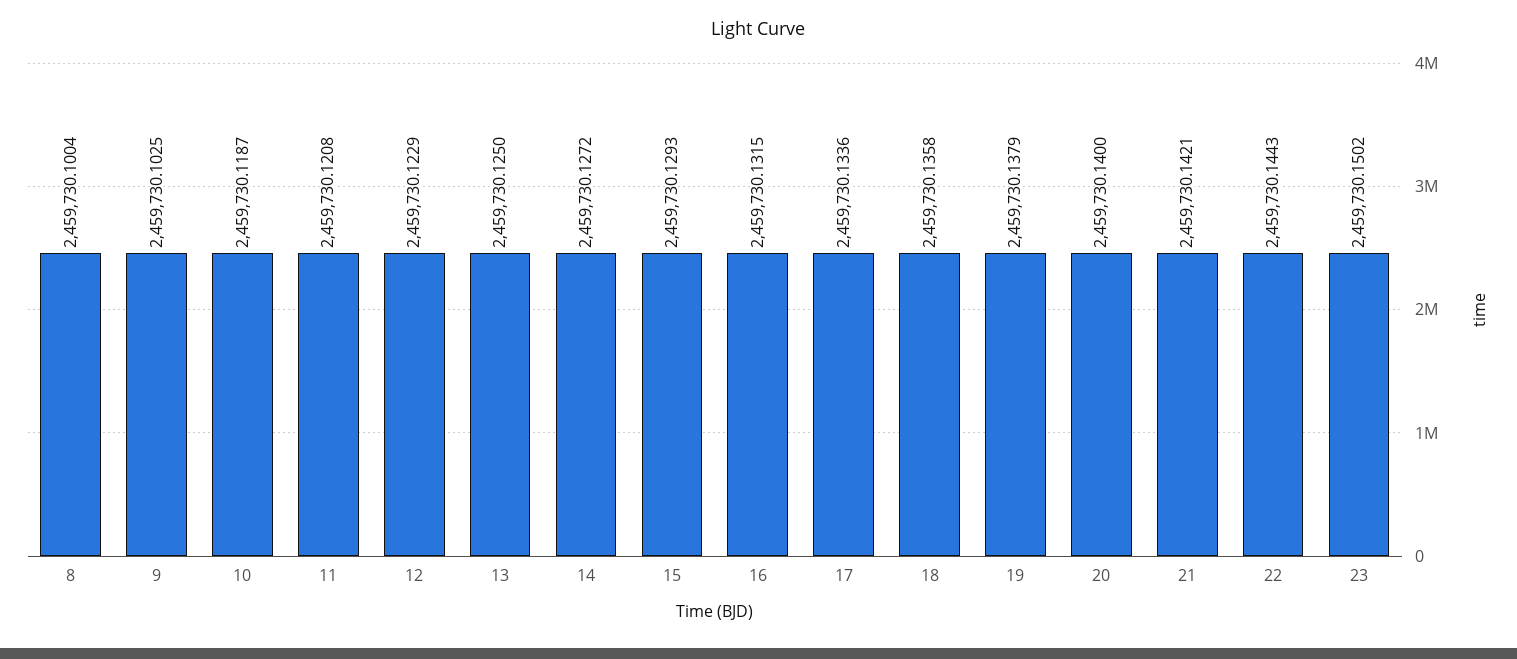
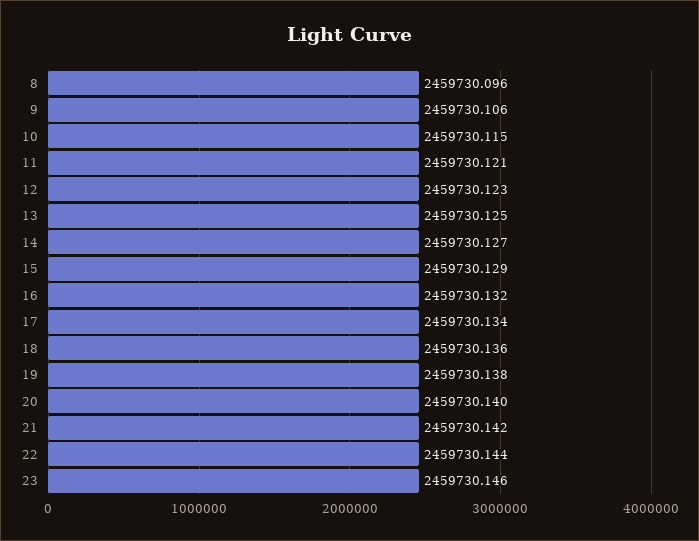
  {
-   "8": 2459730.1004,
+   "8": 2459730.096,
-   "9": 2459730.1025,
+   "9": 2459730.106,
-   "10": 2459730.1187,
+   "10": 2459730.115,
    "11": 2459730.1208,
    "12": 2459730.1229,
    "13": 2459730.125,
    "14": 2459730.1272,
    "15": 2459730.1293,
    "16": 2459730.1315,
    "17": 2459730.1336,
    "18": 2459730.1358,
    "19": 2459730.1379,
    "20": 2459730.14,
    "21": 2459730.1421,
    "22": 2459730.1443,
-   "23": 2459730.1502
+   "23": 2459730.146
  }

